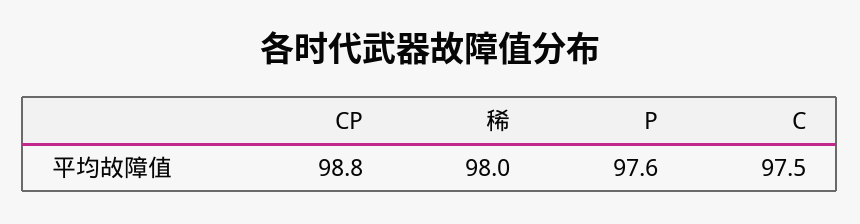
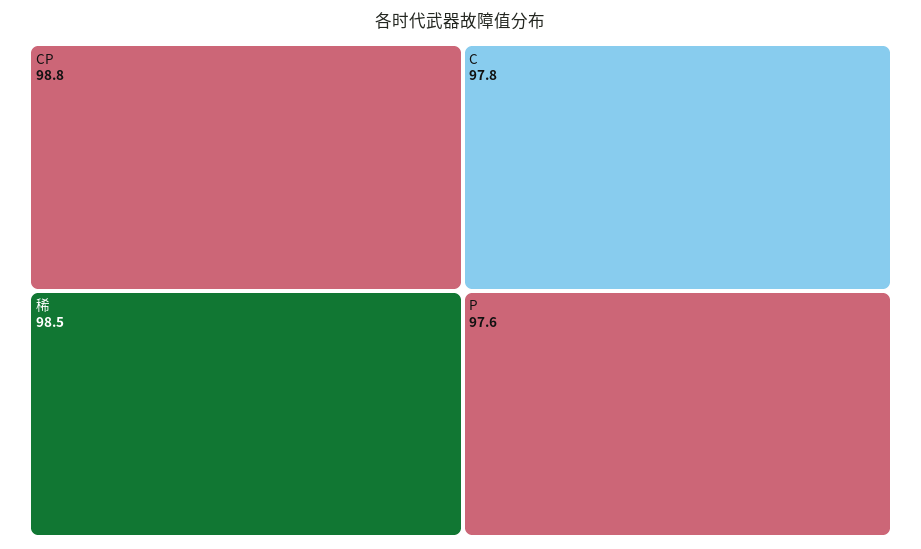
  {
    "CP": 98.8,
-   "稀": 98,
+   "稀": 98.5,
    "P": 97.6,
-   "C": 97.5
+   "C": 97.8
  }

